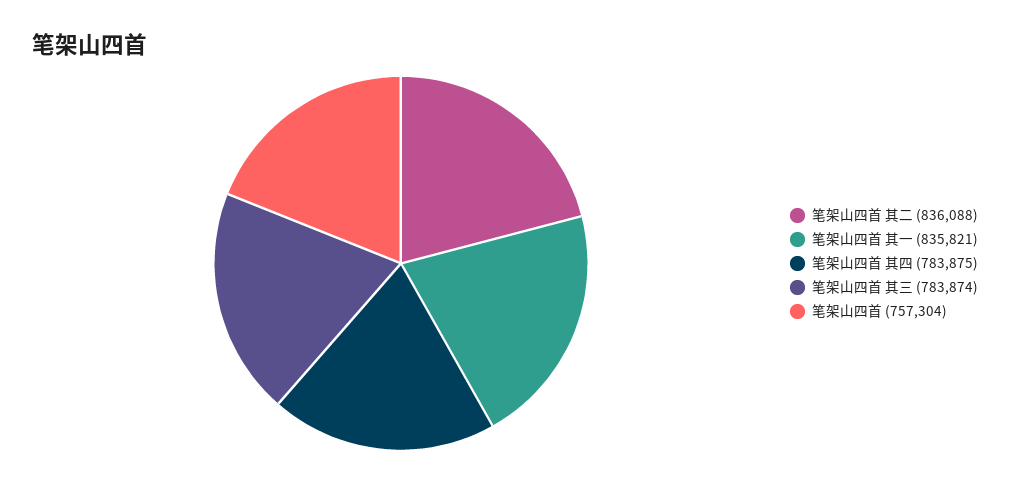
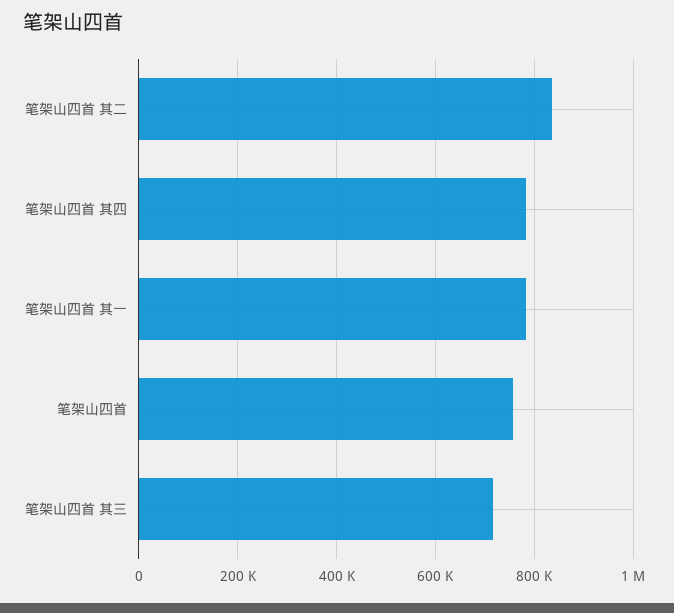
  {
    "笔架山四首 其二": 836088,
-   "笔架山四首 其一": 835821,
+   "笔架山四首 其一": 780000,
    "笔架山四首 其四": 783875,
-   "笔架山四首 其三": 783874,
+   "笔架山四首 其三": 720000,
    "笔架山四首": 757304
  }

